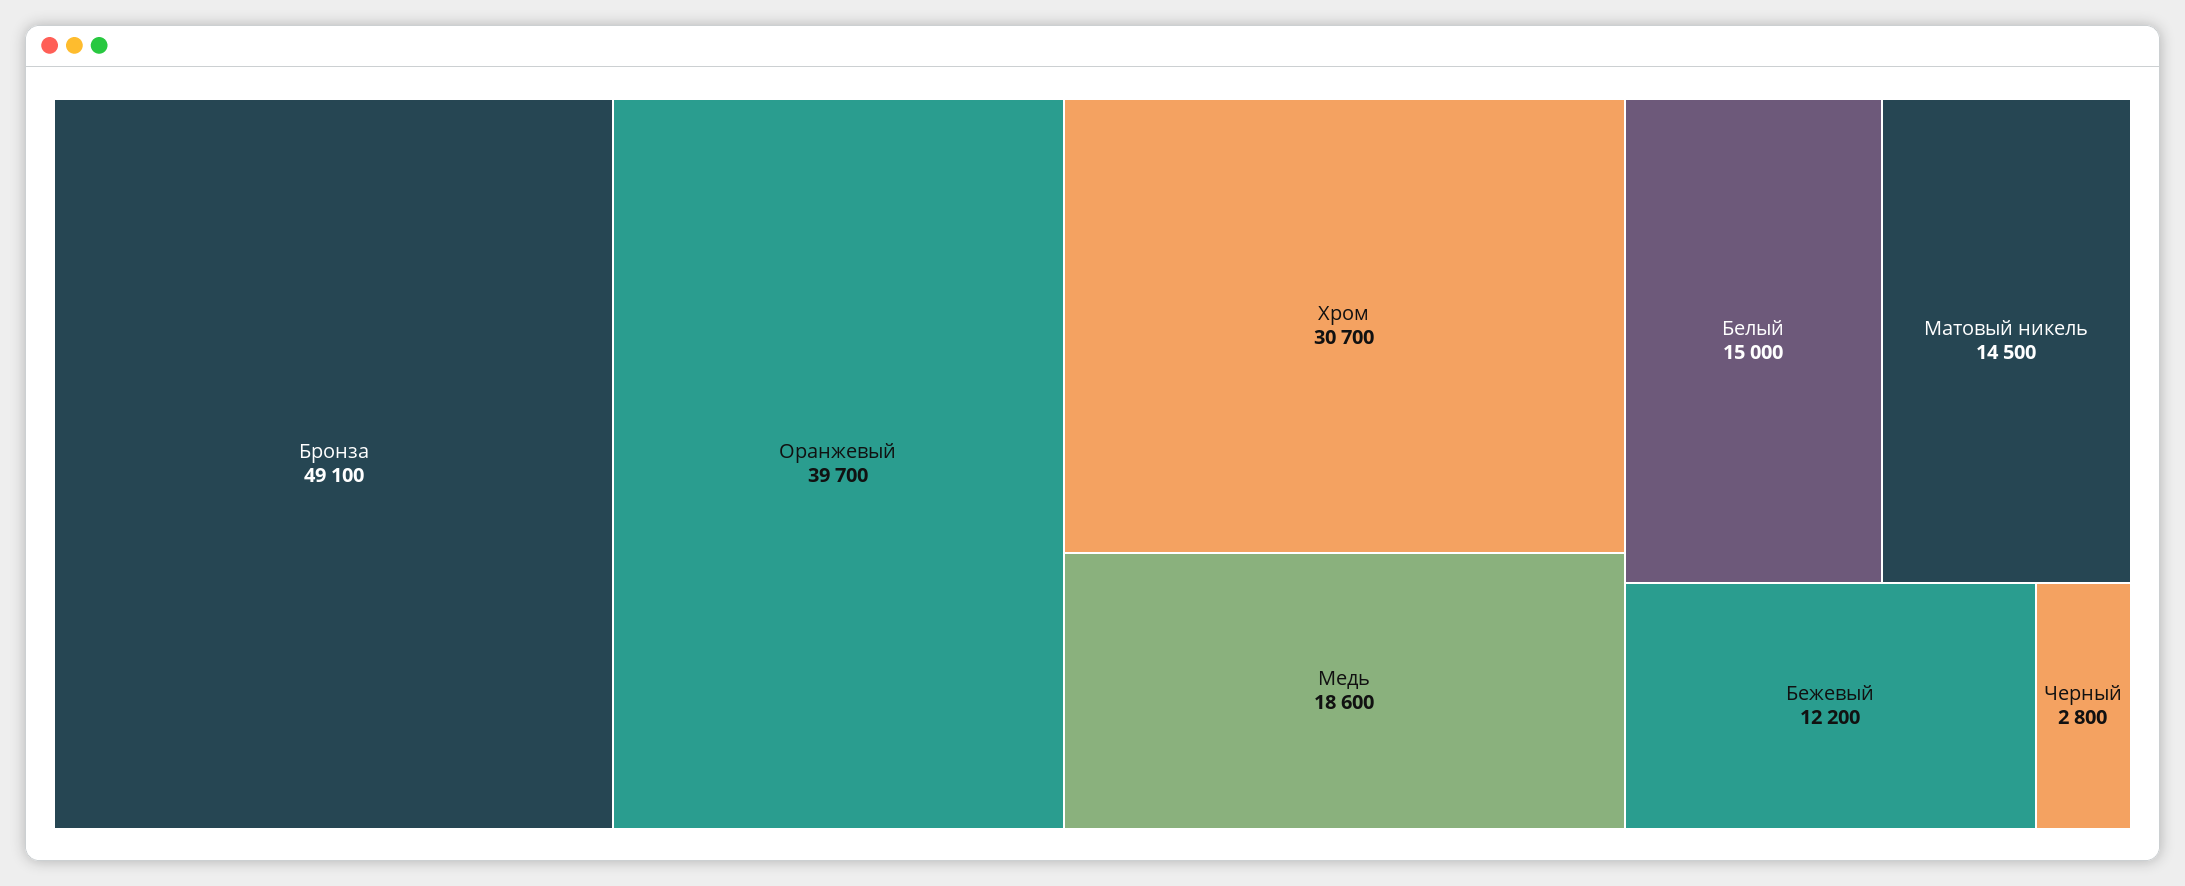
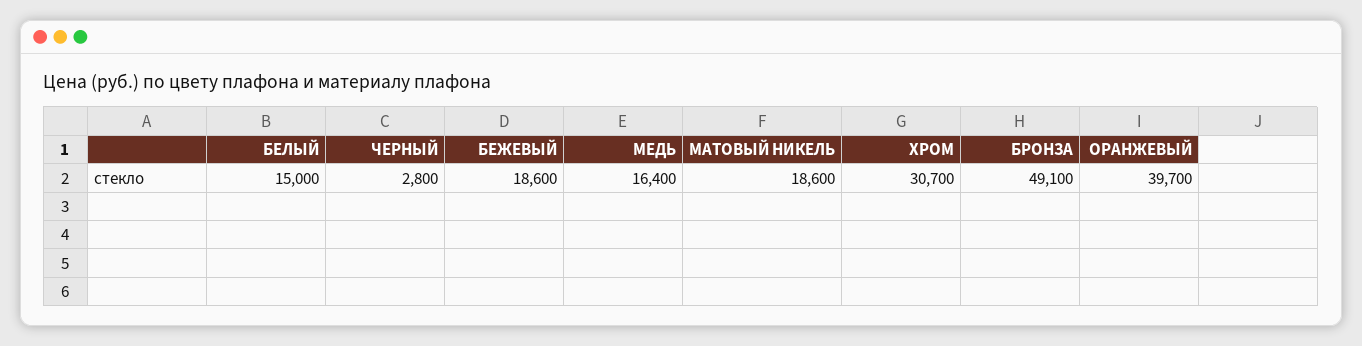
  {
    "Бронза": 49100,
    "Оранжевый": 39700,
    "Хром": 30700,
-   "Медь": 18600,
+   "Медь": 16400,
    "Белый": 15000,
-   "Матовый никель": 14500,
+   "Матовый никель": 18600,
-   "Бежевый": 12200,
+   "Бежевый": 18600,
    "Черный": 2800
  }

